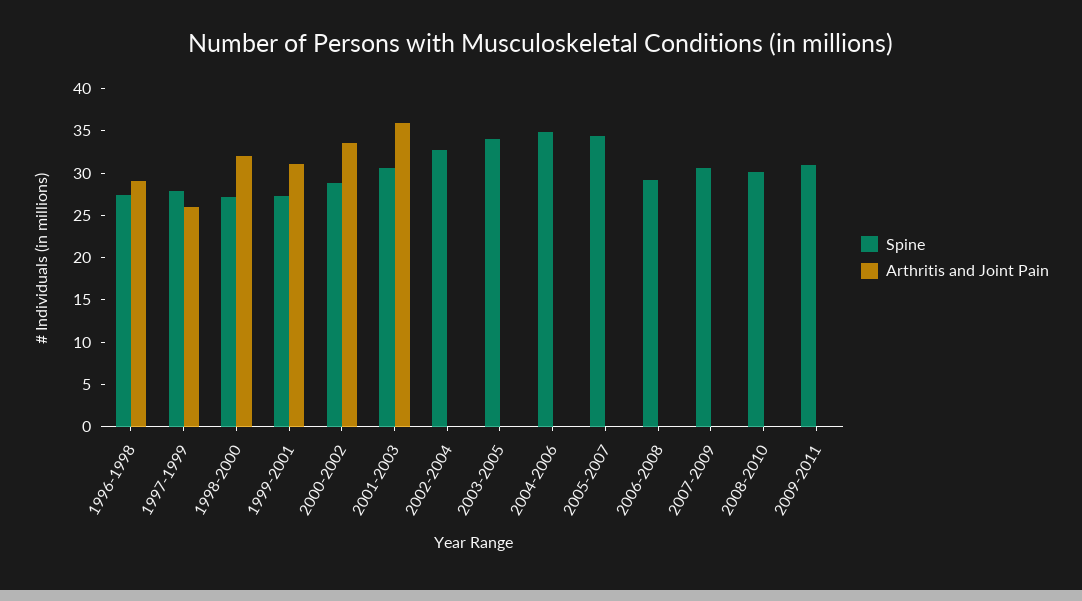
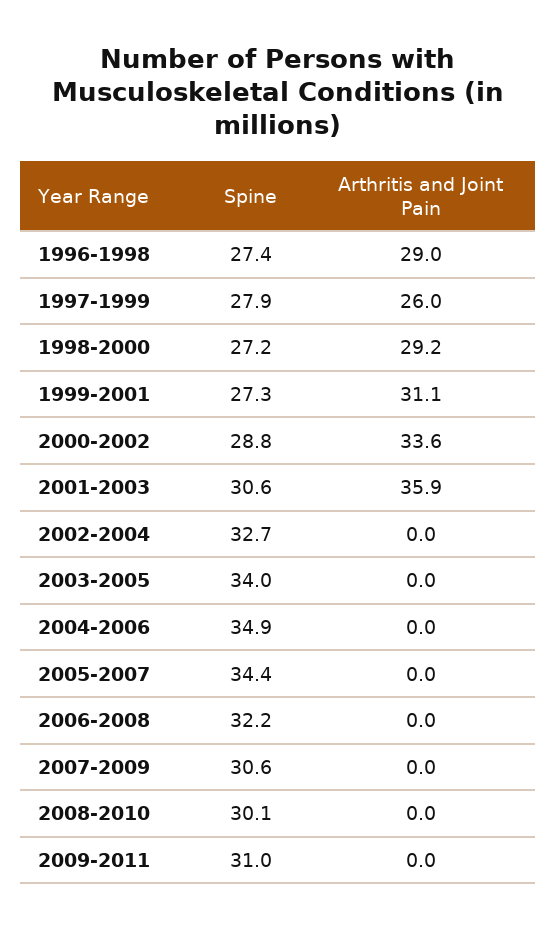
  {
    "Spine": {
      "1996-1998": 27.4,
      "1997-1999": 27.9,
      "1998-2000": 27.2,
      "1999-2001": 27.3,
      "2000-2002": 28.8,
      "2001-2003": 30.6,
      "2002-2004": 32.7,
      "2003-2005": 34,
      "2004-2006": 34.9,
      "2005-2007": 34.4,
-     "2006-2008": 29,
+     "2006-2008": 32.2,
      "2007-2009": 30.6,
      "2008-2010": 30.1,
      "2009-2011": 31
    },
    "Arthritis and Joint Pain": {
      "1996-1998": 29,
      "1997-1999": 26,
-     "1998-2000": 32,
+     "1998-2000": 29.2,
      "1999-2001": 31.1,
      "2000-2002": 33.6,
      "2001-2003": 35.9,
      "2002-2004": 0,
      "2003-2005": 0,
      "2004-2006": 0,
      "2005-2007": 0,
      "2006-2008": 0,
      "2007-2009": 0,
      "2008-2010": 0,
      "2009-2011": 0
    }
  }

